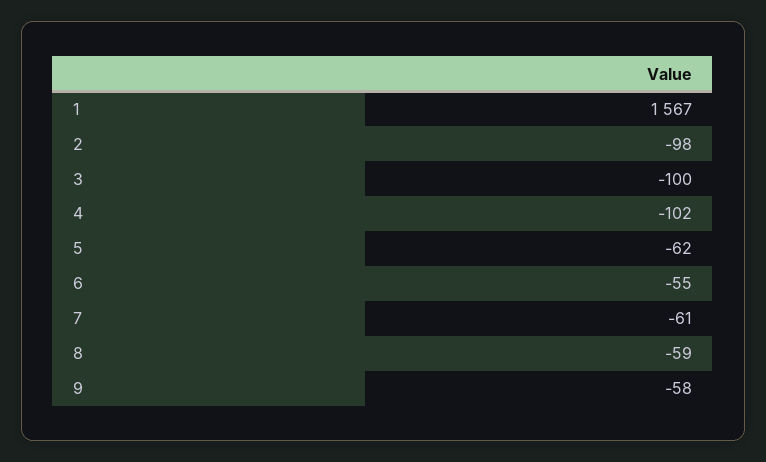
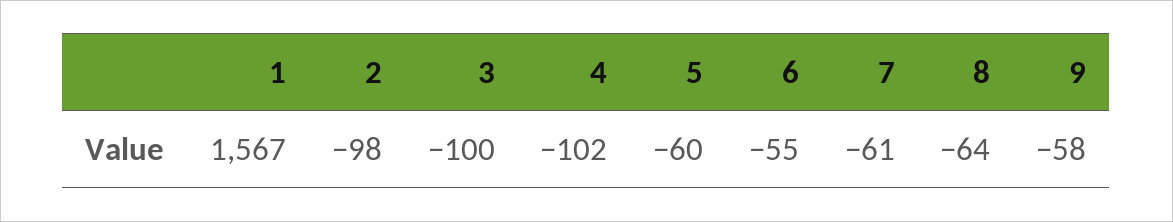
  {
    "1": 1567,
    "2": -98,
    "3": -100,
    "4": -102,
-   "5": -62,
+   "5": -60,
    "6": -55,
    "7": -61,
-   "8": -59,
+   "8": -64,
    "9": -58
  }

